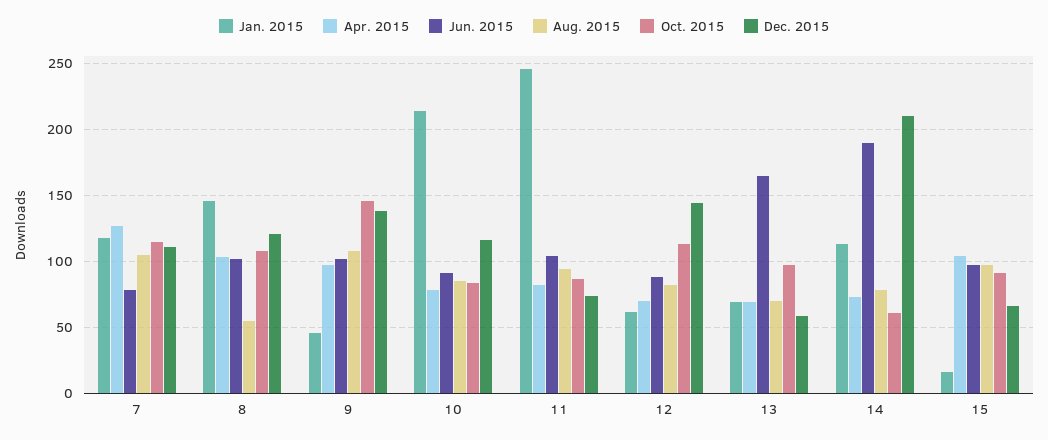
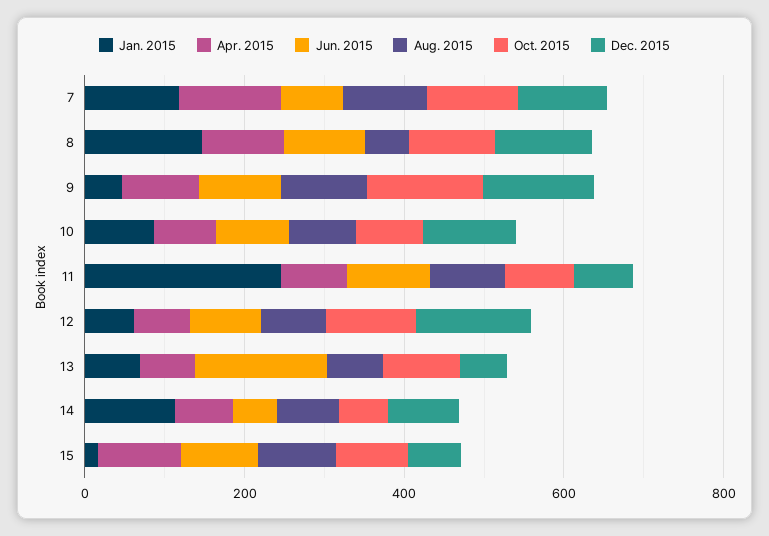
  {
    "Jan. 2015": {
      "7": 120,
      "8": 145,
      "9": 45,
-     "10": 215,
+     "10": 100,
      "11": 245,
      "12": 60,
      "13": 70,
      "14": 115,
      "15": 15
    },
    "Apr. 2015": {
      "7": 125,
      "8": 105,
      "9": 95,
      "10": 80,
      "11": 80,
      "12": 70,
      "13": 70,
      "14": 75,
      "15": 105
    },
    "Jun. 2015": {
      "7": 80,
      "8": 100,
      "9": 100,
      "10": 90,
      "11": 105,
      "12": 90,
      "13": 165,
-     "14": 190,
+     "14": 50,
      "15": 95
    },
    "Aug. 2015": {
      "7": 105,
      "8": 55,
      "9": 110,
      "10": 85,
      "11": 95,
      "12": 80,
      "13": 70,
      "14": 80,
      "15": 95
    },
    "Oct. 2015": {
      "7": 115,
      "8": 110,
      "9": 145,
      "10": 85,
      "11": 85,
      "12": 115,
      "13": 95,
      "14": 60,
      "15": 90
    },
    "Dec. 2015": {
      "7": 110,
      "8": 120,
      "9": 140,
      "10": 115,
      "11": 75,
      "12": 145,
      "13": 60,
-     "14": 210,
+     "14": 100,
      "15": 65
    }
  }

